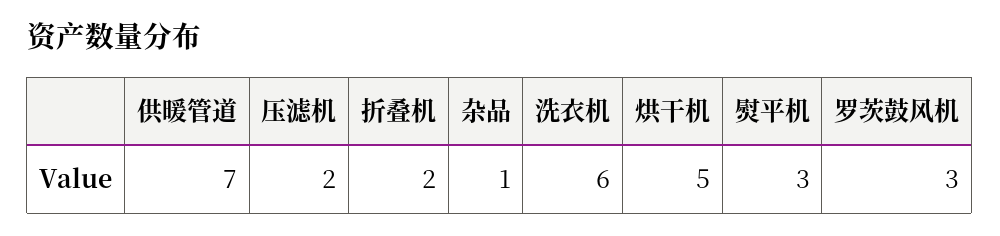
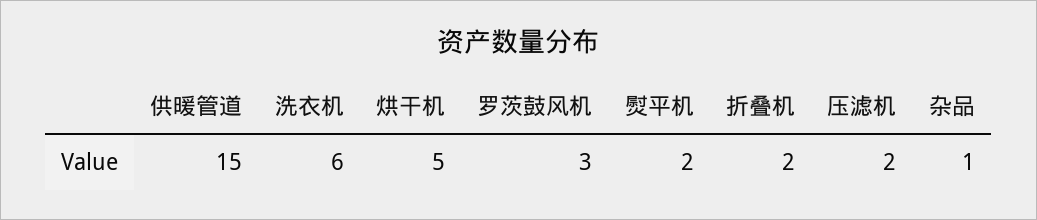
  {
-   "供暖管道": 7,
+   "供暖管道": 15,
    "压滤机": 2,
    "折叠机": 2,
    "杂品": 1,
    "洗衣机": 6,
    "烘干机": 5,
-   "熨平机": 3,
+   "熨平机": 2,
    "罗茨鼓风机": 3
  }

